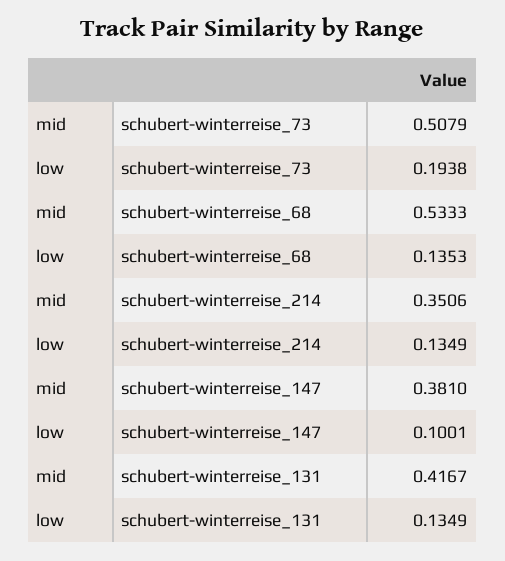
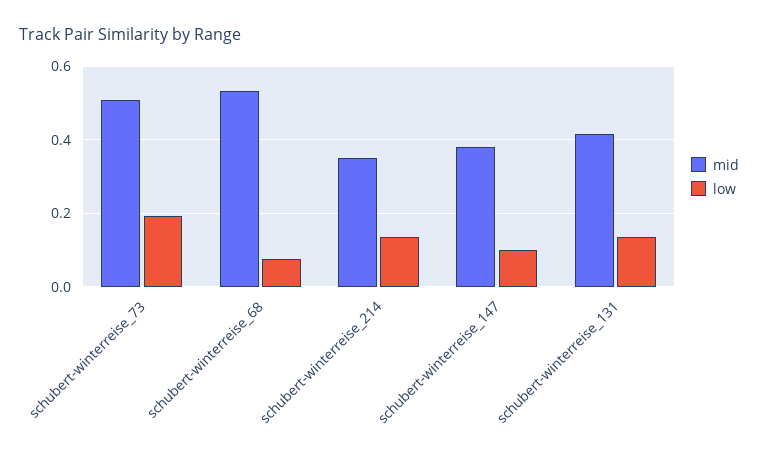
  {
    "mid": {
      "schubert-winterreise_73": 0.5079,
      "schubert-winterreise_68": 0.5333,
      "schubert-winterreise_214": 0.3506,
      "schubert-winterreise_147": 0.381,
      "schubert-winterreise_131": 0.4167
    },
    "low": {
      "schubert-winterreise_73": 0.1938,
-     "schubert-winterreise_68": 0.1353,
+     "schubert-winterreise_68": 0.08,
      "schubert-winterreise_214": 0.1349,
      "schubert-winterreise_147": 0.1001,
      "schubert-winterreise_131": 0.1349
    }
  }

